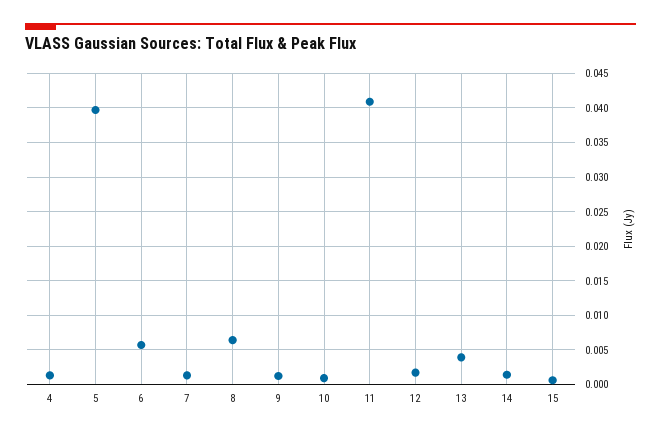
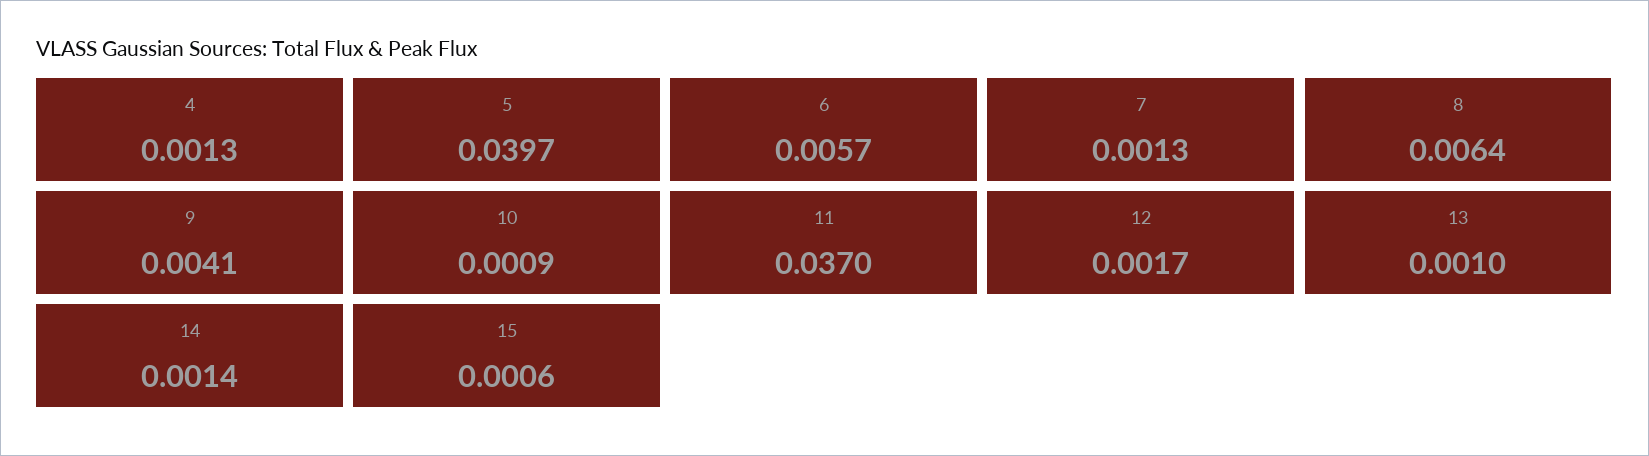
  {
    "4": 0.0013,
    "5": 0.0397,
    "6": 0.0057,
    "7": 0.0013,
    "8": 0.0064,
-   "9": 0.001,
+   "9": 0.0041,
    "10": 0.0009,
-   "11": 0.041,
+   "11": 0.037,
    "12": 0.0017,
-   "13": 0.004,
+   "13": 0.001,
    "14": 0.0014,
    "15": 0.0006
  }

